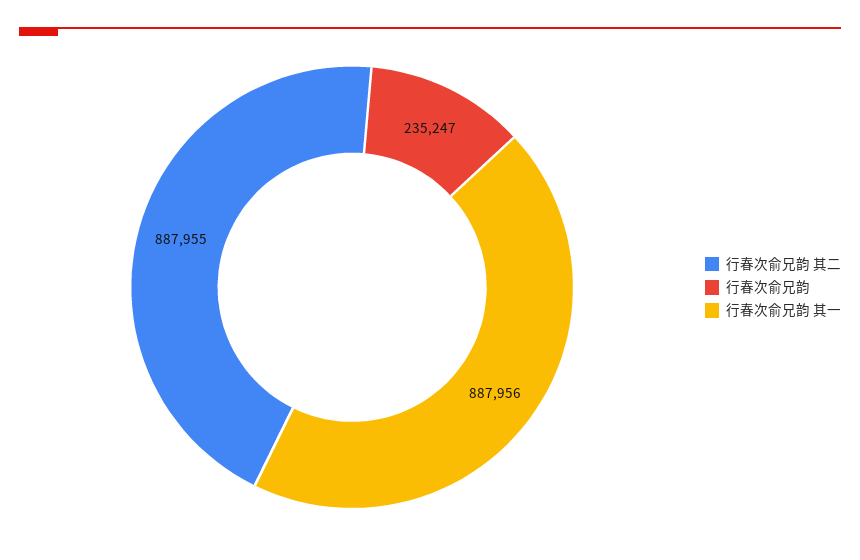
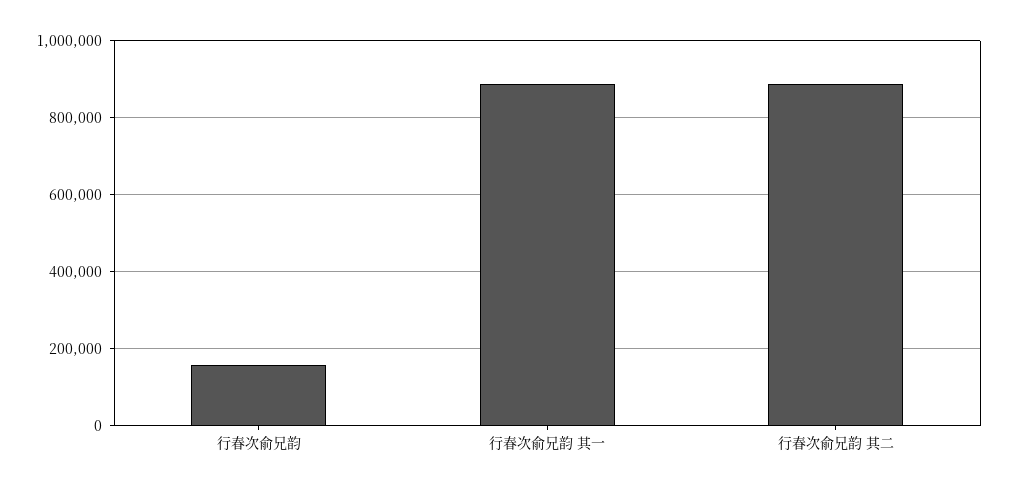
  {
    "行春次俞兄韵 其二": 887955,
-   "行春次俞兄韵": 235247,
+   "行春次俞兄韵": 160000,
    "行春次俞兄韵 其一": 887956
  }

